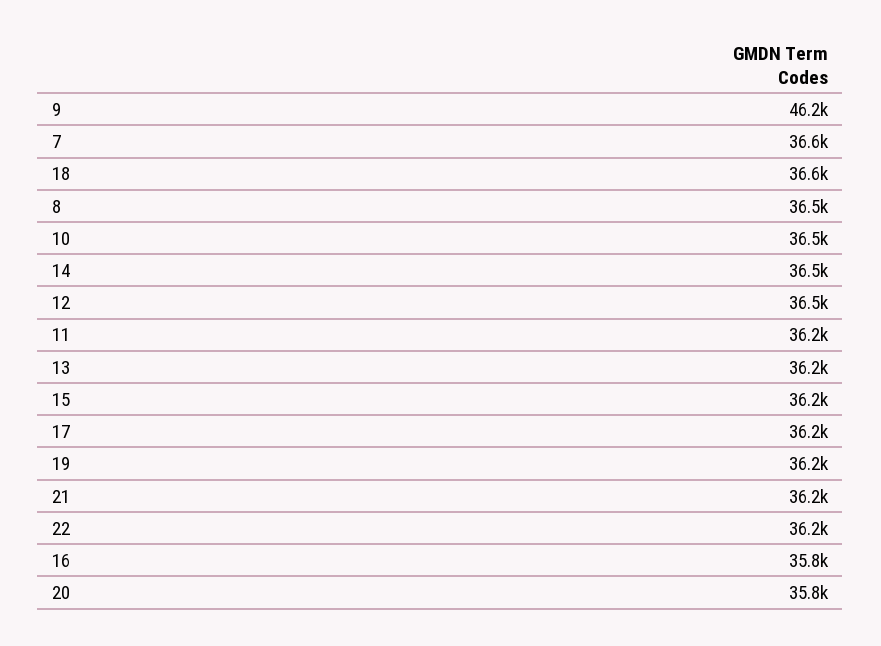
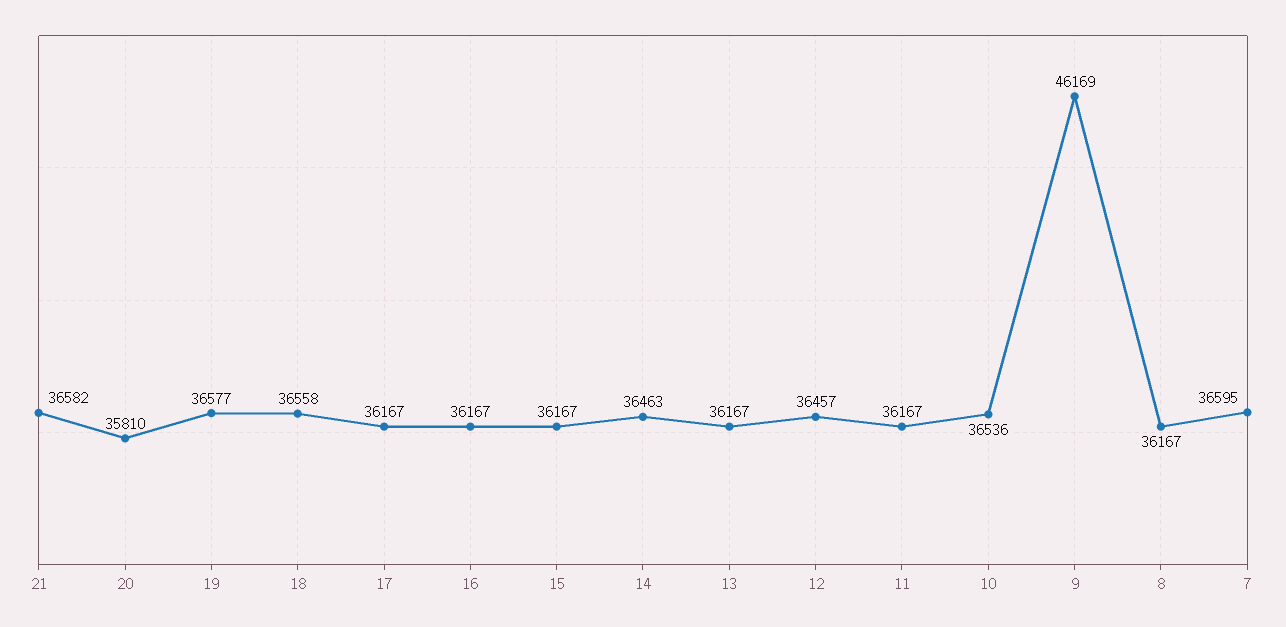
  {
    "9": 46169,
    "7": 36595,
    "18": 36558,
-   "8": 36500,
+   "8": 36167,
    "10": 36536,
    "14": 36463,
    "12": 36457,
    "11": 36167,
    "13": 36167,
    "15": 36167,
    "17": 36167,
-   "19": 36200,
+   "19": 36577,
-   "21": 36200,
+   "21": 36582,
-   "22": 36200,
-   "16": 35800,
+   "16": 36167,
    "20": 35810
  }

